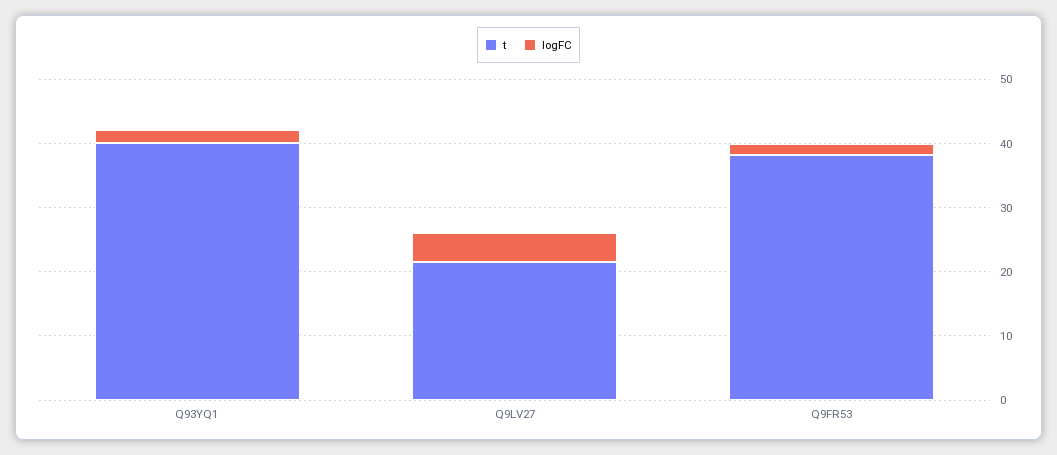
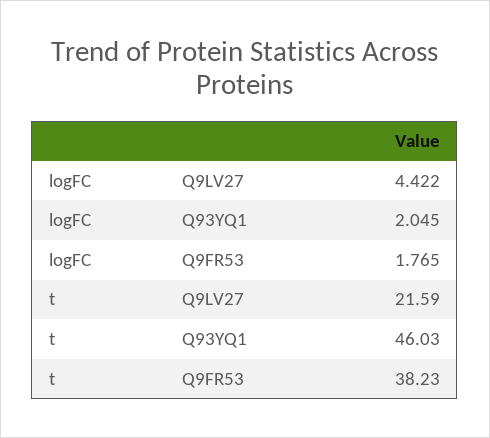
  {
    "t": {
-     "Q93YQ1": 40,
+     "Q93YQ1": 46.03,
      "Q9LV27": 21.59,
      "Q9FR53": 38.23
    },
    "logFC": {
      "Q93YQ1": 2.045,
      "Q9LV27": 4.422,
      "Q9FR53": 1.765
    }
  }

